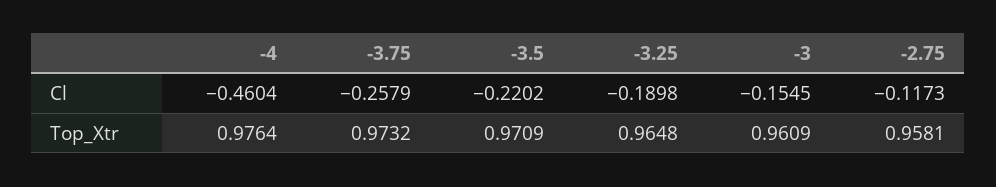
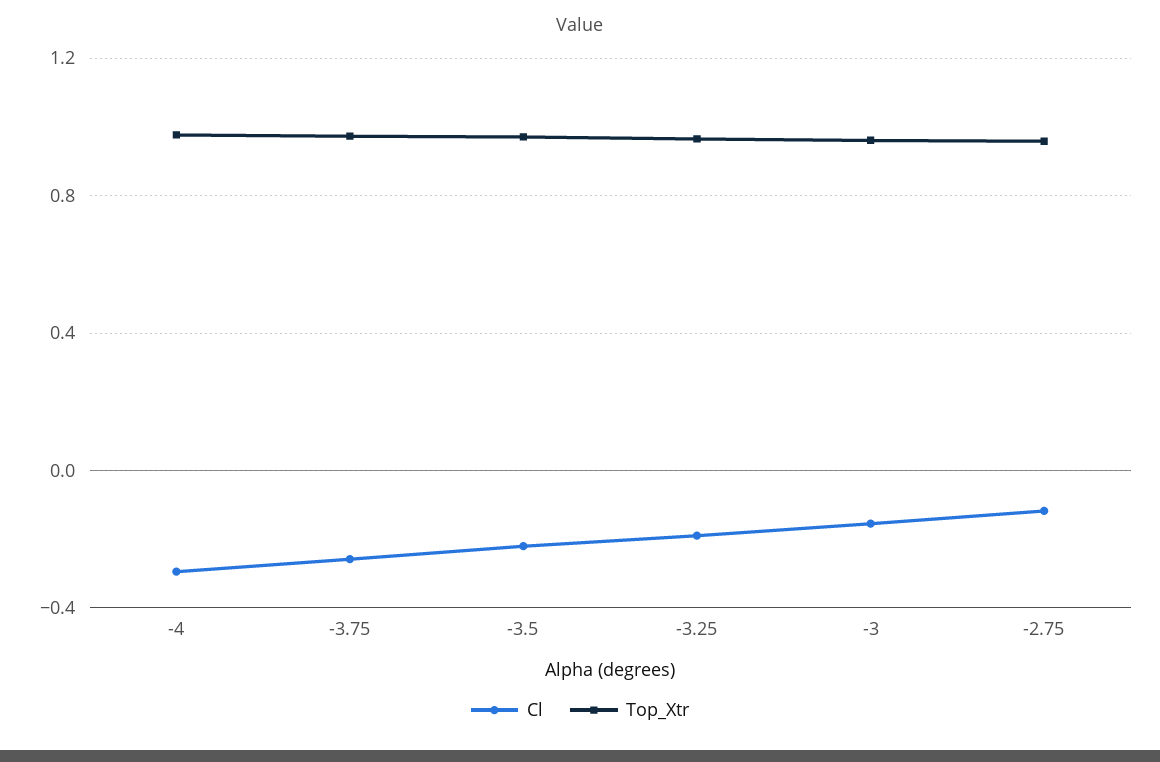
  {
    "Cl": {
-     "-4": -0.4604,
+     "-4": -0.3,
      "-3.75": -0.2579,
      "-3.5": -0.2202,
      "-3.25": -0.1898,
      "-3": -0.1545,
      "-2.75": -0.1173
    },
    "Top_Xtr": {
      "-4": 0.9764,
      "-3.75": 0.9732,
      "-3.5": 0.9709,
      "-3.25": 0.9648,
      "-3": 0.9609,
      "-2.75": 0.9581
    }
  }

